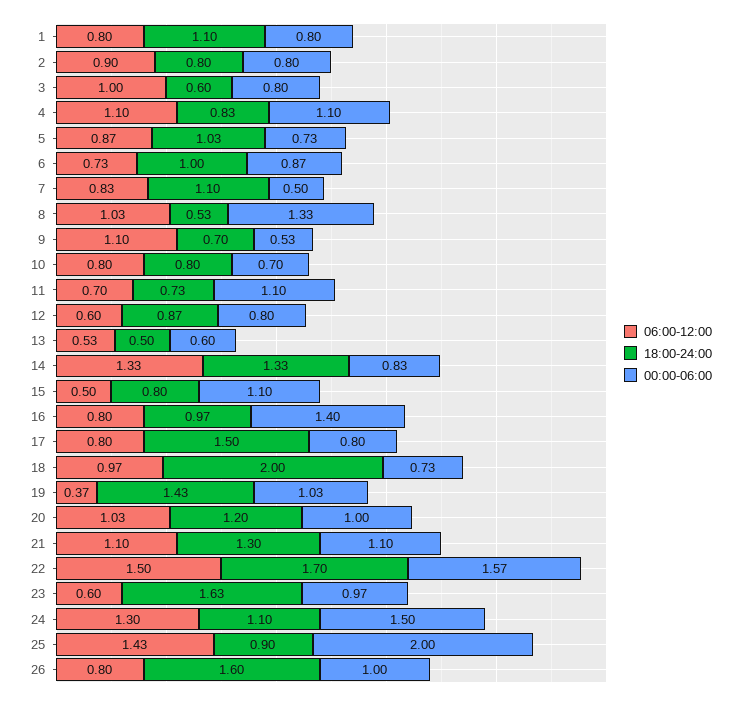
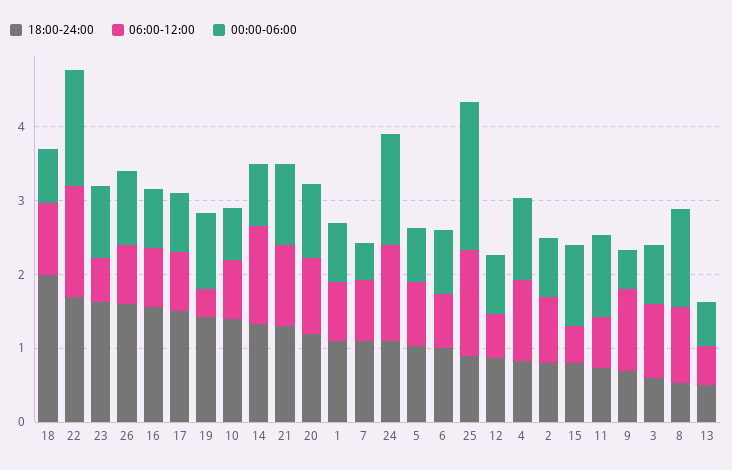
  {
    "06:00-12:00": {
      "1": 0.8,
      "2": 0.9,
      "3": 1,
      "4": 1.1,
      "5": 0.87,
      "6": 0.73,
      "7": 0.83,
      "8": 1.03,
      "9": 1.1,
      "10": 0.8,
      "11": 0.7,
      "12": 0.6,
      "13": 0.53,
      "14": 1.33,
      "15": 0.5,
      "16": 0.8,
      "17": 0.8,
      "18": 0.97,
      "19": 0.37,
      "20": 1.03,
      "21": 1.1,
      "22": 1.5,
      "23": 0.6,
      "24": 1.3,
      "25": 1.43,
      "26": 0.8
    },
    "18:00-24:00": {
      "1": 1.1,
      "2": 0.8,
      "3": 0.6,
      "4": 0.83,
      "5": 1.03,
      "6": 1,
      "7": 1.1,
      "8": 0.53,
      "9": 0.7,
-     "10": 0.8,
+     "10": 1.4,
      "11": 0.73,
      "12": 0.87,
      "13": 0.5,
      "14": 1.33,
      "15": 0.8,
-     "16": 0.97,
+     "16": 1.6,
      "17": 1.5,
      "18": 2,
      "19": 1.43,
      "20": 1.2,
      "21": 1.3,
      "22": 1.7,
      "23": 1.63,
      "24": 1.1,
      "25": 0.9,
      "26": 1.6
    },
    "00:00-06:00": {
      "1": 0.8,
      "2": 0.8,
      "3": 0.8,
      "4": 1.1,
      "5": 0.73,
      "6": 0.87,
      "7": 0.5,
      "8": 1.33,
      "9": 0.53,
      "10": 0.7,
      "11": 1.1,
      "12": 0.8,
      "13": 0.6,
      "14": 0.83,
      "15": 1.1,
-     "16": 1.4,
+     "16": 0.8,
      "17": 0.8,
      "18": 0.73,
      "19": 1.03,
      "20": 1,
      "21": 1.1,
      "22": 1.57,
      "23": 0.97,
      "24": 1.5,
      "25": 2,
      "26": 1
    }
  }

